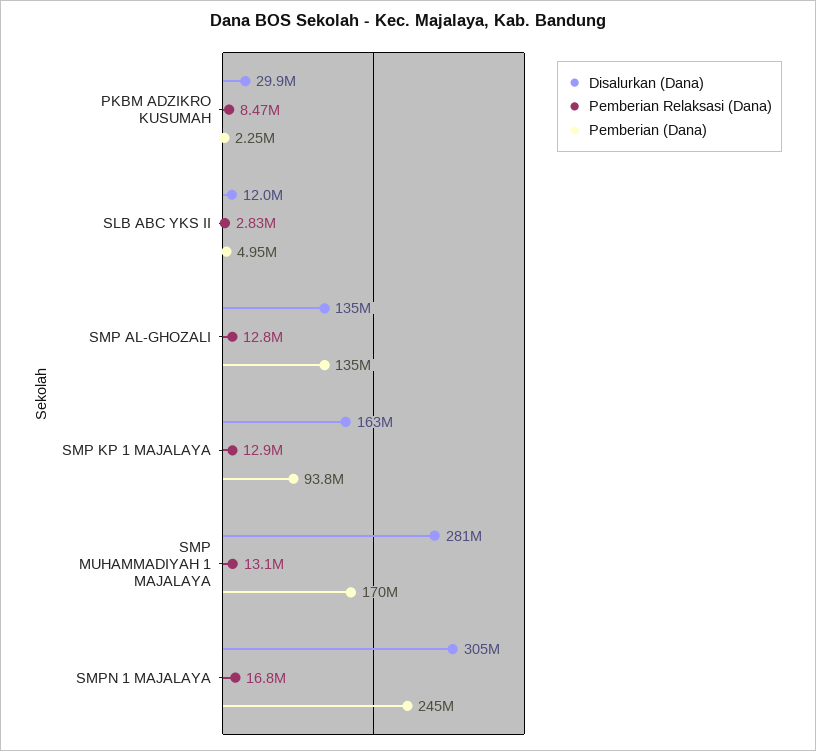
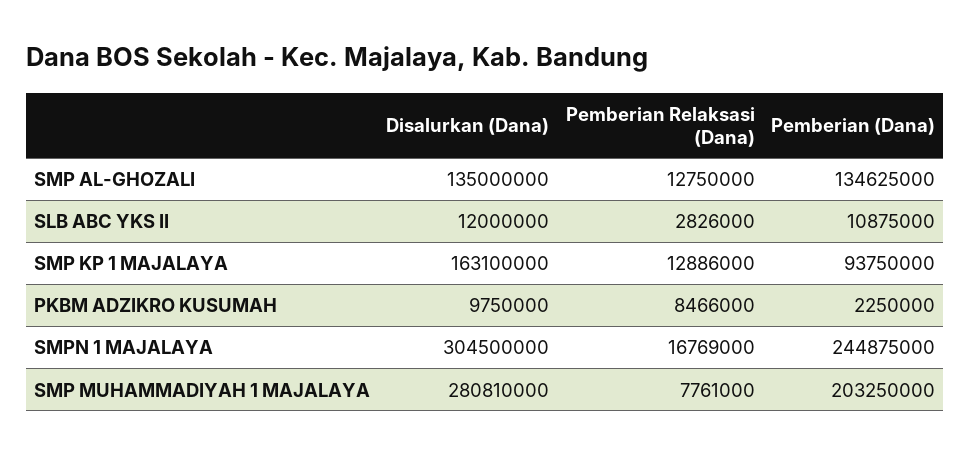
  {
    "Disalurkan (Dana)": {
-     "PKBM ADZIKRO KUSUMAH": 29900000,
+     "PKBM ADZIKRO KUSUMAH": 9750000,
      "SLB ABC YKS II": 12000000,
      "SMP AL-GHOZALI": 135000000,
      "SMP KP 1 MAJALAYA": 163100000,
      "SMP MUHAMMADIYAH 1 MAJALAYA": 280810000,
      "SMPN 1 MAJALAYA": 304500000
    },
    "Pemberian Relaksasi (Dana)": {
      "PKBM ADZIKRO KUSUMAH": 8466000,
      "SLB ABC YKS II": 2826000,
      "SMP AL-GHOZALI": 12750000,
      "SMP KP 1 MAJALAYA": 12886000,
-     "SMP MUHAMMADIYAH 1 MAJALAYA": 13100000,
+     "SMP MUHAMMADIYAH 1 MAJALAYA": 7761000,
      "SMPN 1 MAJALAYA": 16769000
    },
    "Pemberian (Dana)": {
      "PKBM ADZIKRO KUSUMAH": 2250000,
-     "SLB ABC YKS II": 4950000,
+     "SLB ABC YKS II": 10875000,
      "SMP AL-GHOZALI": 134625000,
      "SMP KP 1 MAJALAYA": 93750000,
-     "SMP MUHAMMADIYAH 1 MAJALAYA": 170000000,
+     "SMP MUHAMMADIYAH 1 MAJALAYA": 203250000,
      "SMPN 1 MAJALAYA": 244875000
    }
  }

